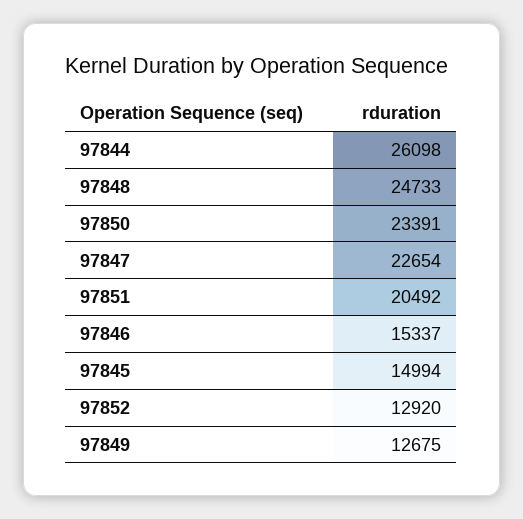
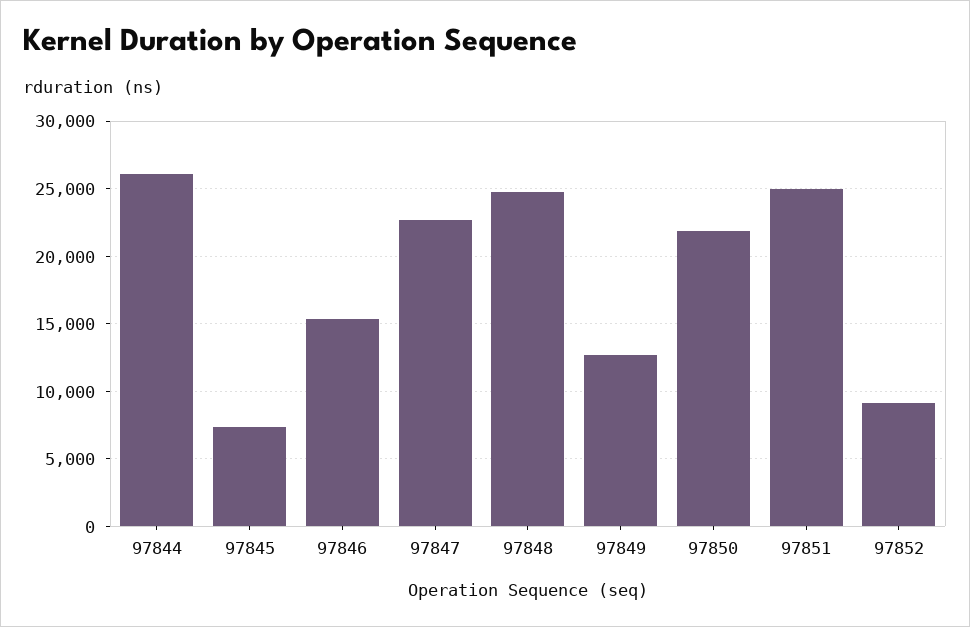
  {
    "97844": 26098,
    "97848": 24733,
-   "97850": 23391,
+   "97850": 22000,
    "97847": 22654,
-   "97851": 20492,
+   "97851": 25000,
    "97846": 15337,
-   "97845": 14994,
+   "97845": 7500,
-   "97852": 12920,
+   "97852": 9000,
    "97849": 12675
  }

